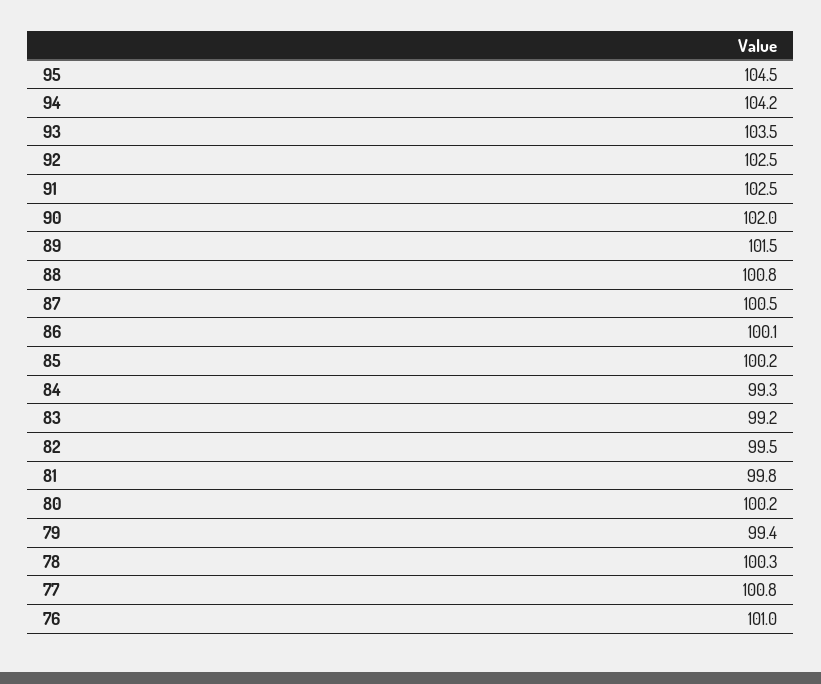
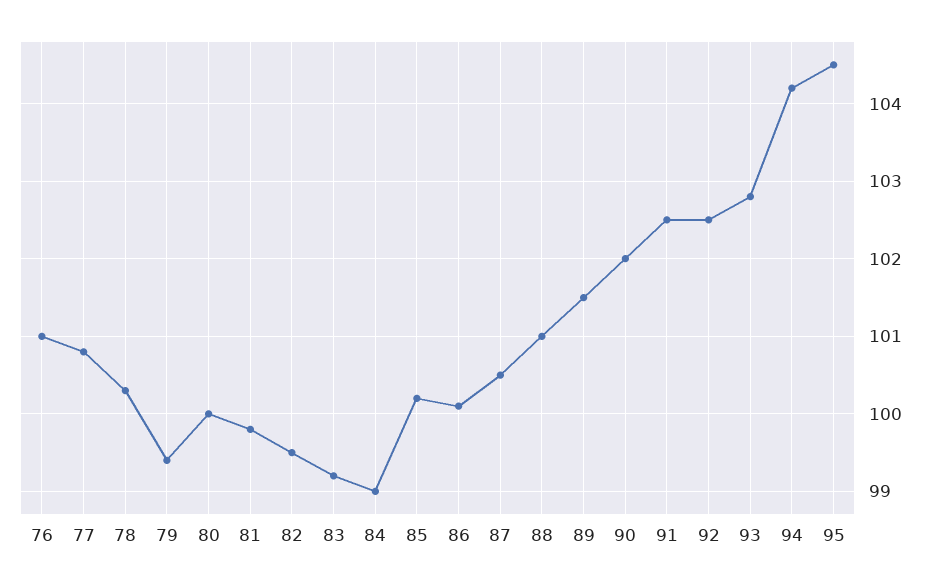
  {
    "95": 104.5,
    "94": 104.2,
-   "93": 103.5,
+   "93": 102.8,
    "92": 102.5,
    "91": 102.5,
    "90": 102,
    "89": 101.5,
-   "88": 100.8,
+   "88": 101,
    "87": 100.5,
    "86": 100.1,
    "85": 100.2,
-   "84": 99.3,
+   "84": 99,
    "83": 99.2,
    "82": 99.5,
    "81": 99.8,
-   "80": 100.2,
+   "80": 100,
    "79": 99.4,
    "78": 100.3,
    "77": 100.8,
    "76": 101
  }

